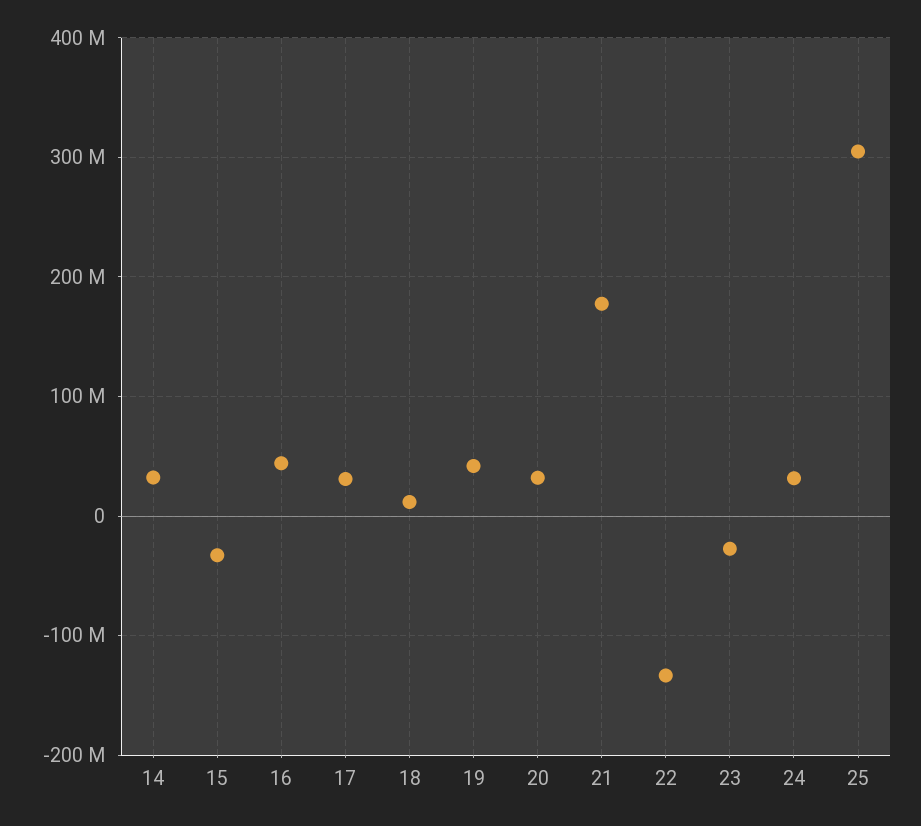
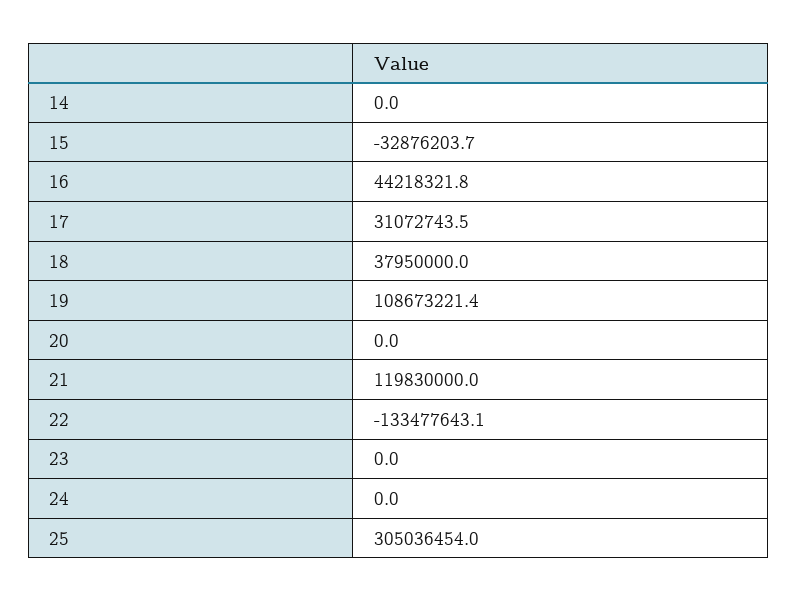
  {
-   "14": 30000000,
+   "14": 0,
    "15": -32876203.7,
    "16": 44218321.8,
    "17": 31072743.5,
-   "18": 10000000,
+   "18": 37950000,
-   "19": 40000000,
+   "19": 108673221.4,
-   "20": 30000000,
+   "20": 0,
-   "21": 180000000,
+   "21": 119830000,
    "22": -133477643.1,
-   "23": -30000000,
+   "23": 0,
-   "24": 30000000,
+   "24": 0,
    "25": 305036454
  }

